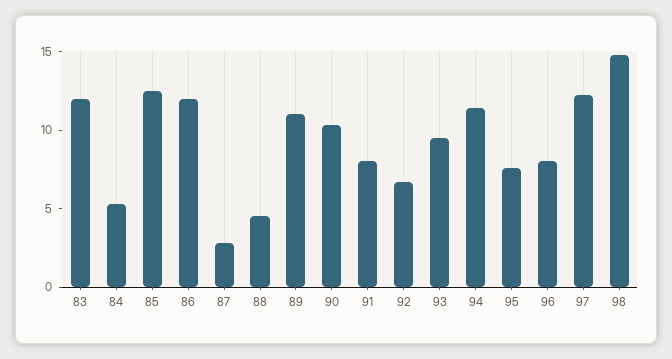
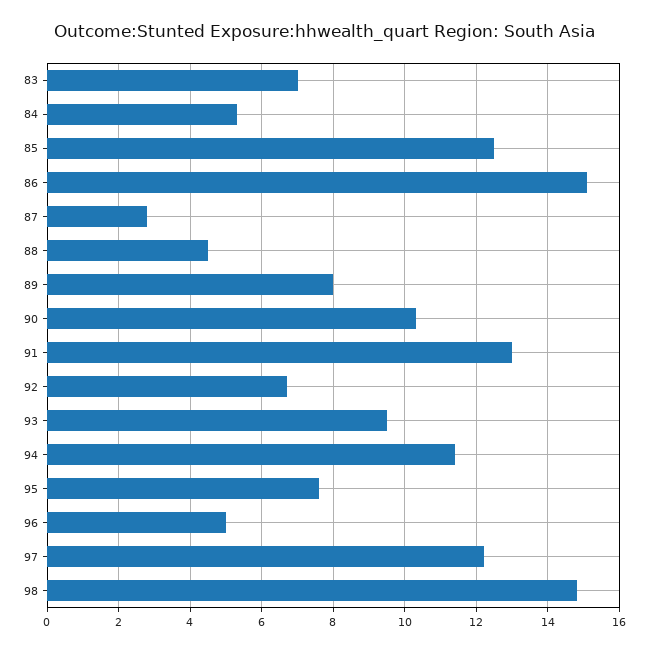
  {
-   "83": 12,
+   "83": 7,
    "84": 5.5,
    "85": 12.5,
-   "86": 12,
+   "86": 15,
    "87": 3,
    "88": 4.5,
-   "89": 11,
+   "89": 8,
    "90": 10.5,
-   "91": 8,
+   "91": 13,
    "92": 6.5,
    "93": 9.5,
    "94": 11.5,
    "95": 7.5,
-   "96": 8,
+   "96": 5,
    "97": 12,
    "98": 15
  }

